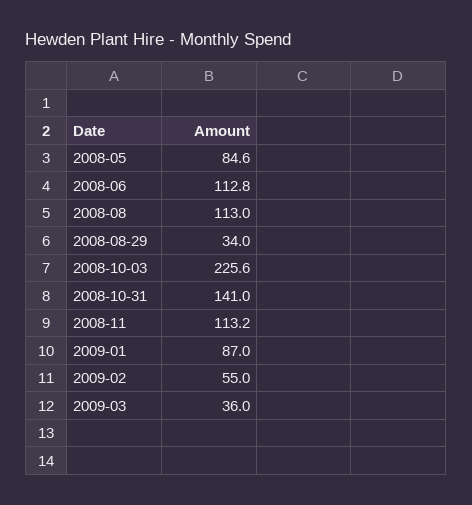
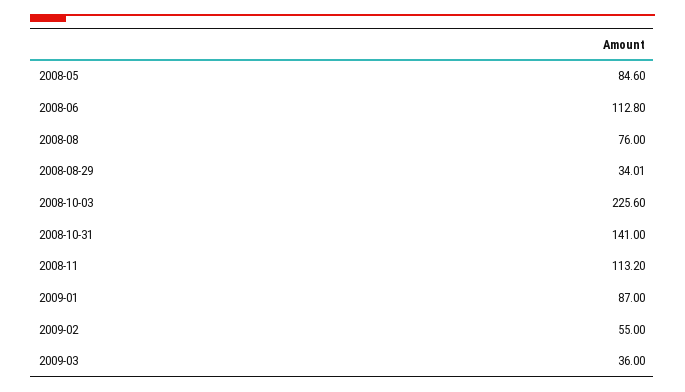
  {
    "2008-05": 84.6,
    "2008-06": 112.8,
-   "2008-08": 113,
+   "2008-08": 76,
    "2008-08-29": 34.01,
    "2008-10-03": 225.6,
    "2008-10-31": 141,
    "2008-11": 113.2,
    "2009-01": 87,
    "2009-02": 55,
    "2009-03": 36
  }

